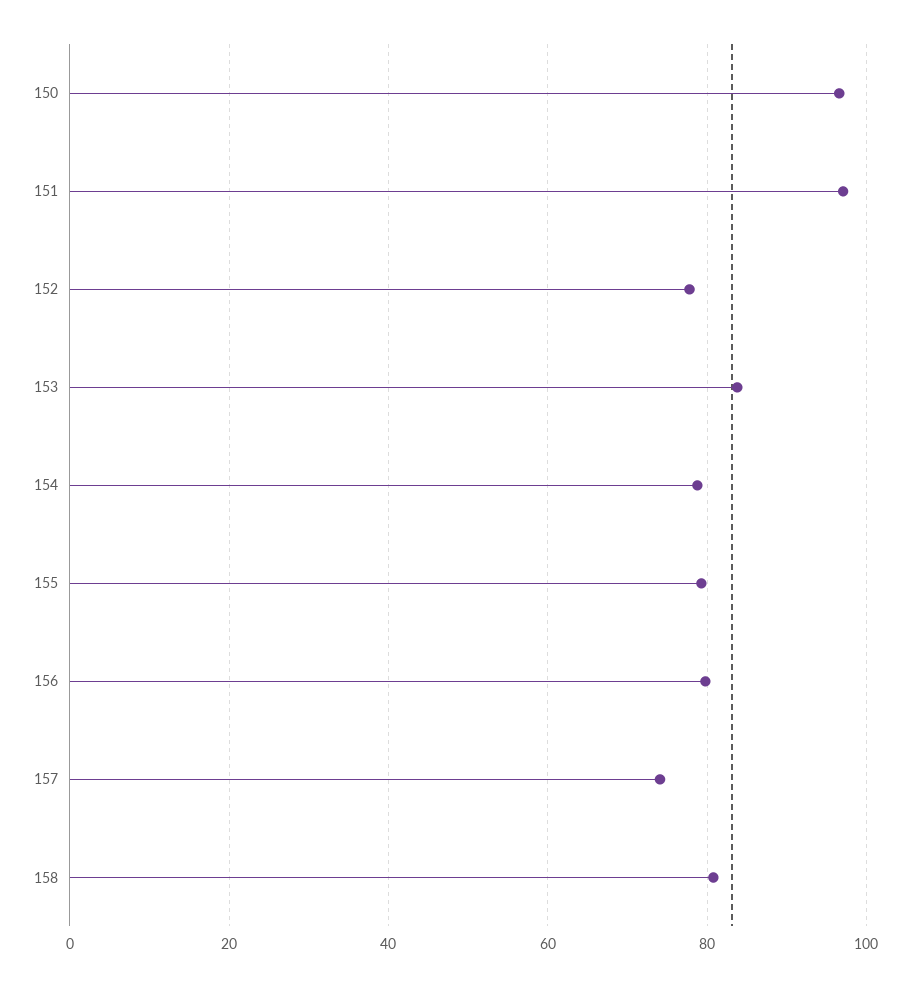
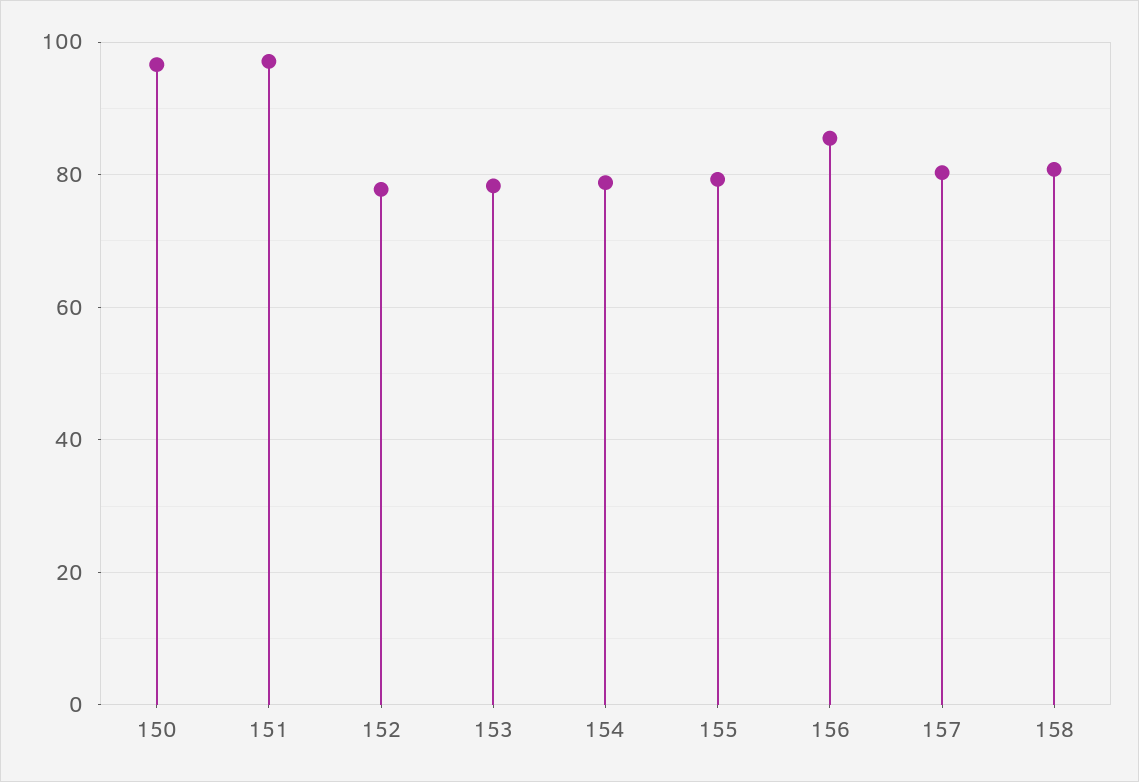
  {
    "150": 96,
    "151": 98,
    "152": 78,
-   "153": 84,
+   "153": 78,
    "154": 78,
    "155": 80,
-   "156": 80,
+   "156": 86,
-   "157": 74,
+   "157": 80,
    "158": 80
  }

